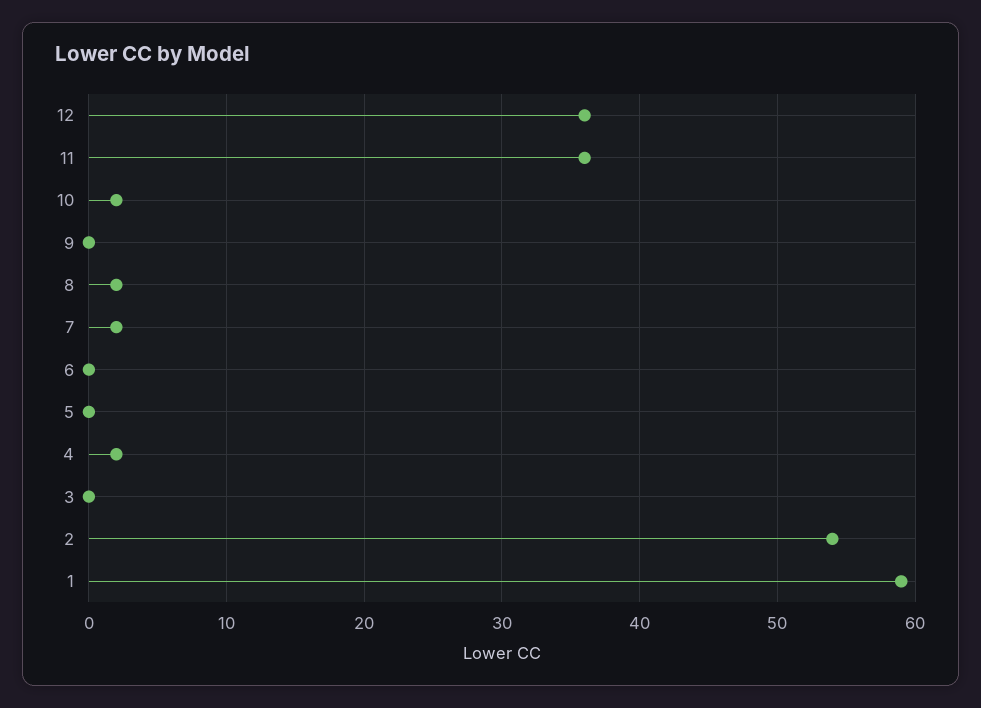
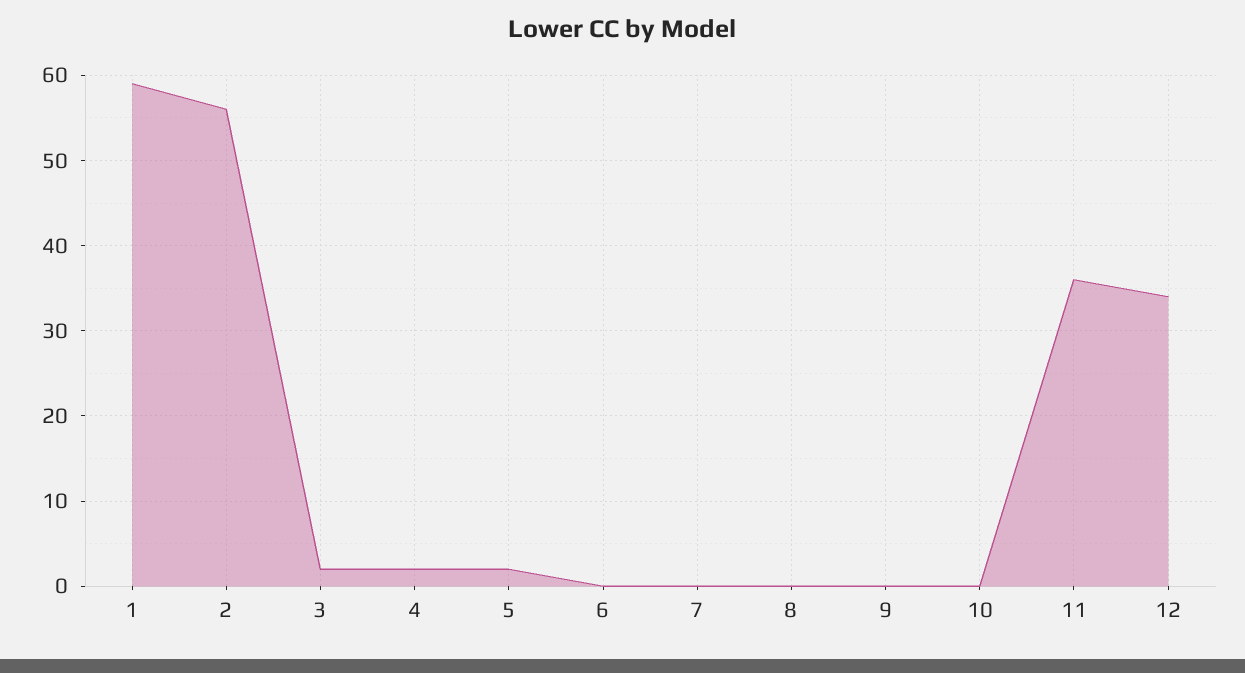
  {
-   "12": 36,
+   "12": 34,
    "11": 36,
-   "10": 2,
+   "10": 0,
    "9": 0,
-   "8": 2,
+   "8": 0,
-   "7": 2,
+   "7": 0,
    "6": 0,
-   "5": 0,
+   "5": 2,
    "4": 2,
-   "3": 0,
+   "3": 2,
-   "2": 54,
+   "2": 56,
    "1": 59
  }

